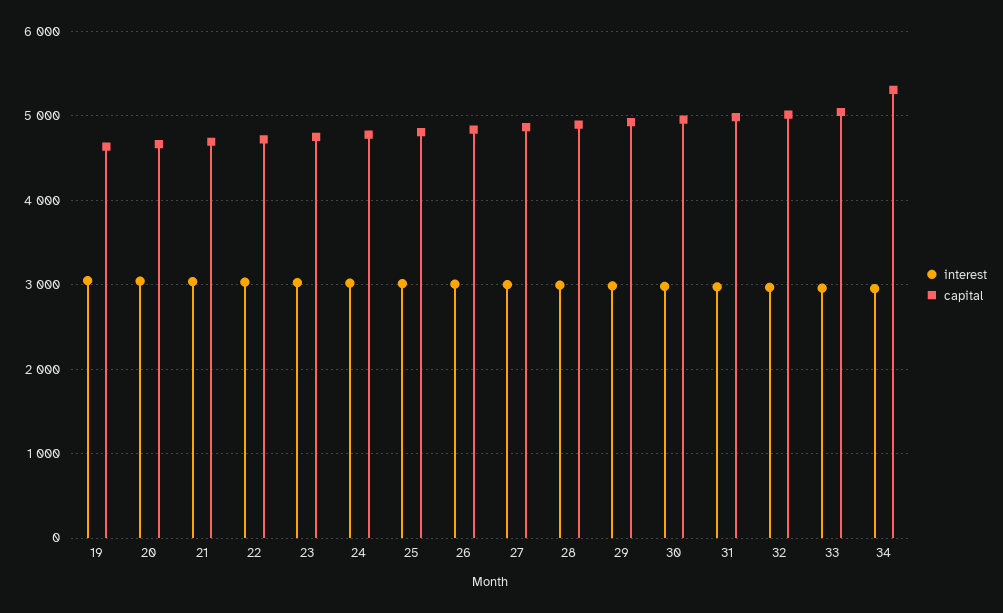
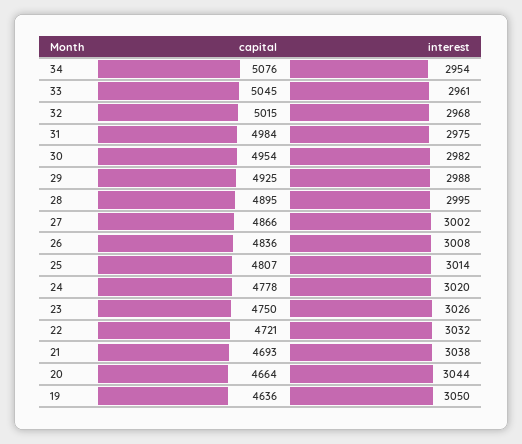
  {
    "interest": {
      "19": 3050,
      "20": 3044,
      "21": 3038,
      "22": 3032,
      "23": 3026,
      "24": 3020,
      "25": 3014,
      "26": 3008,
      "27": 3002,
      "28": 2995,
      "29": 2988,
      "30": 2982,
      "31": 2975,
      "32": 2968,
      "33": 2961,
      "34": 2954
    },
    "capital": {
      "19": 4636,
      "20": 4664,
      "21": 4693,
      "22": 4721,
      "23": 4750,
      "24": 4778,
      "25": 4807,
      "26": 4836,
      "27": 4866,
      "28": 4895,
      "29": 4925,
      "30": 4954,
      "31": 4984,
      "32": 5015,
      "33": 5045,
-     "34": 5300
+     "34": 5076
    }
  }

